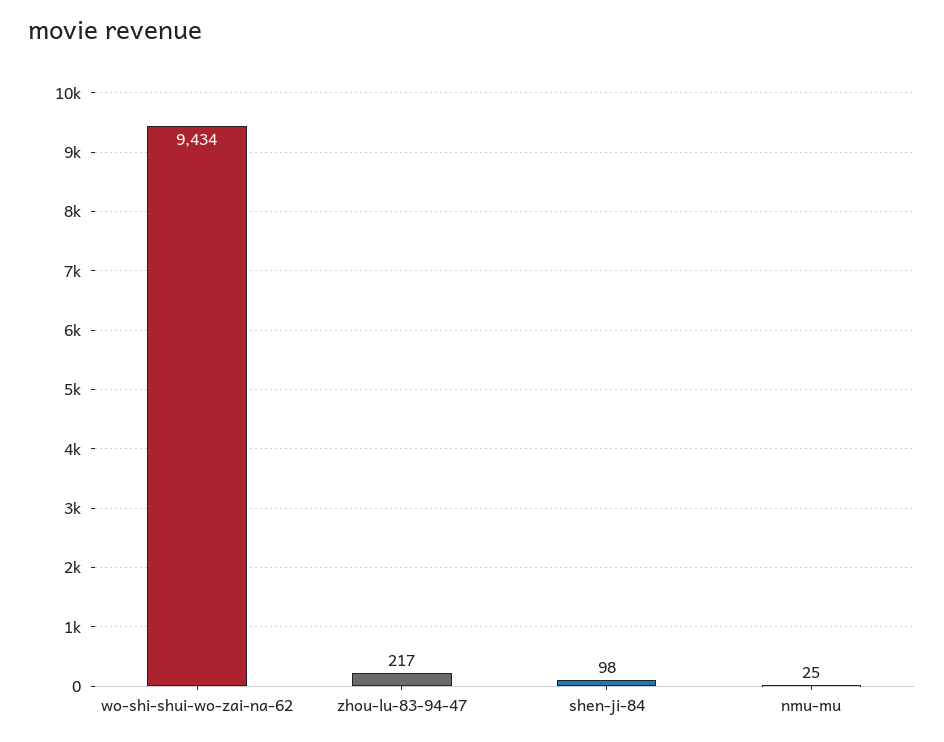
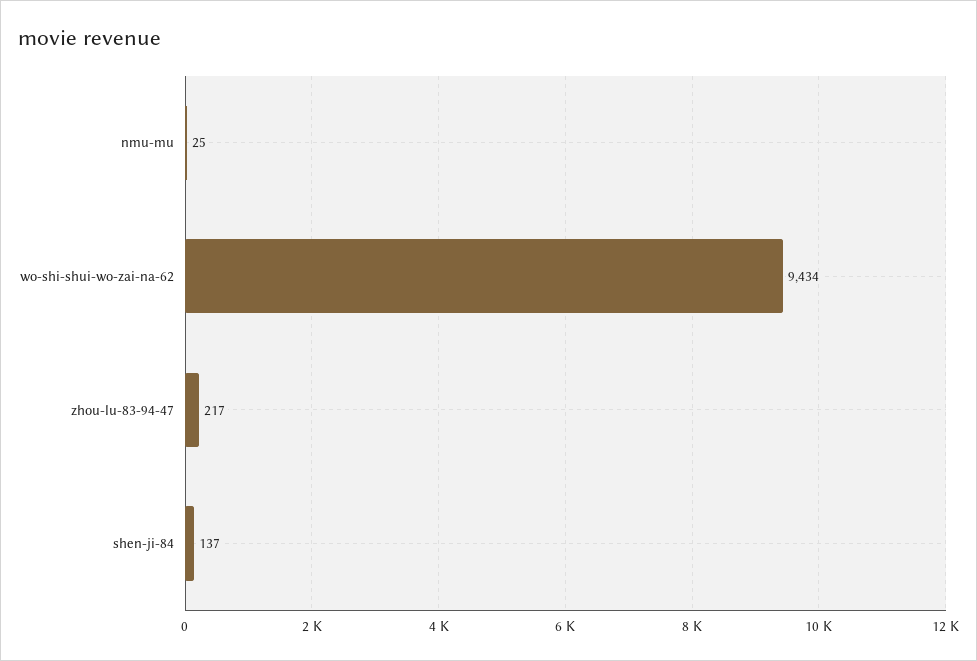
  {
    "wo-shi-shui-wo-zai-na-62": 9434,
    "zhou-lu-83-94-47": 217,
-   "shen-ji-84": 98,
+   "shen-ji-84": 137,
    "nmu-mu": 25
  }

